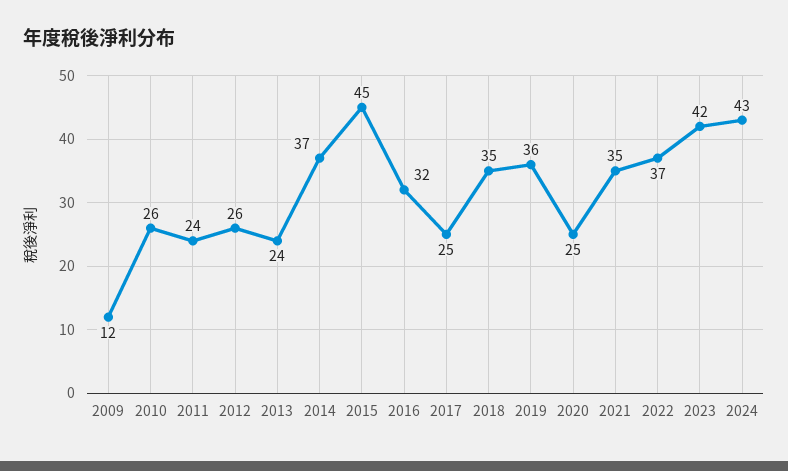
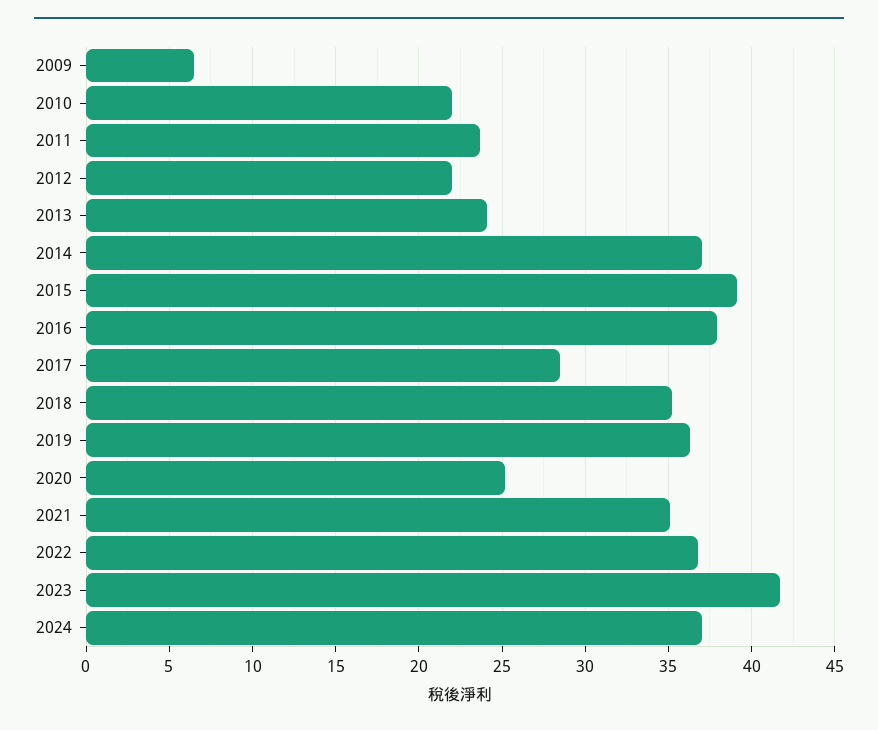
  {
-   "2009": 12,
+   "2009": 6.5,
-   "2010": 26,
+   "2010": 22,
    "2011": 24,
-   "2012": 26,
+   "2012": 22,
    "2013": 24,
    "2014": 37,
-   "2015": 45,
+   "2015": 39,
-   "2016": 32,
+   "2016": 38,
-   "2017": 25,
+   "2017": 28.5,
    "2018": 35,
    "2019": 36,
    "2020": 25,
    "2021": 35,
    "2022": 37,
    "2023": 42,
-   "2024": 43
+   "2024": 37
  }

